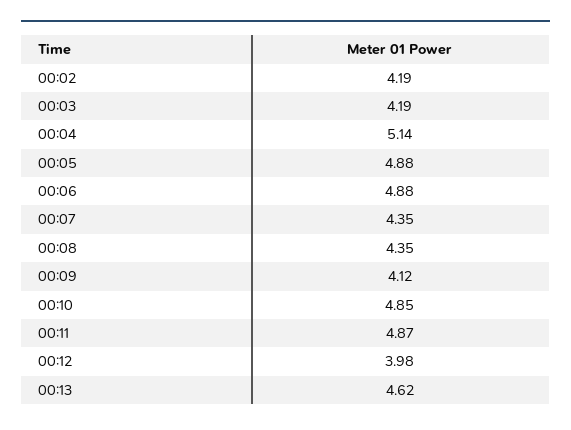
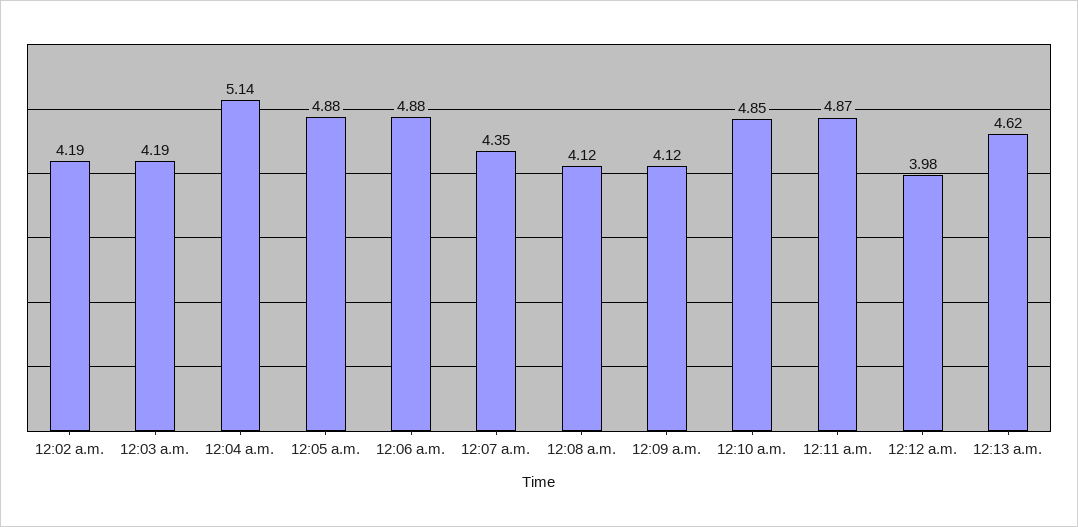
  {
    "00:02": 4.19,
    "00:03": 4.19,
    "00:04": 5.14,
    "00:05": 4.88,
    "00:06": 4.88,
    "00:07": 4.35,
-   "00:08": 4.35,
+   "00:08": 4.12,
    "00:09": 4.12,
    "00:10": 4.85,
    "00:11": 4.87,
    "00:12": 3.98,
    "00:13": 4.62
  }

